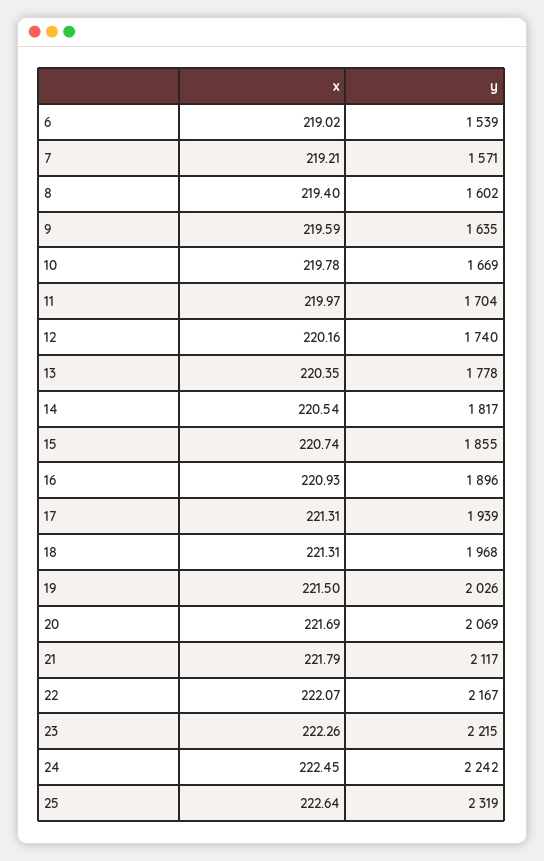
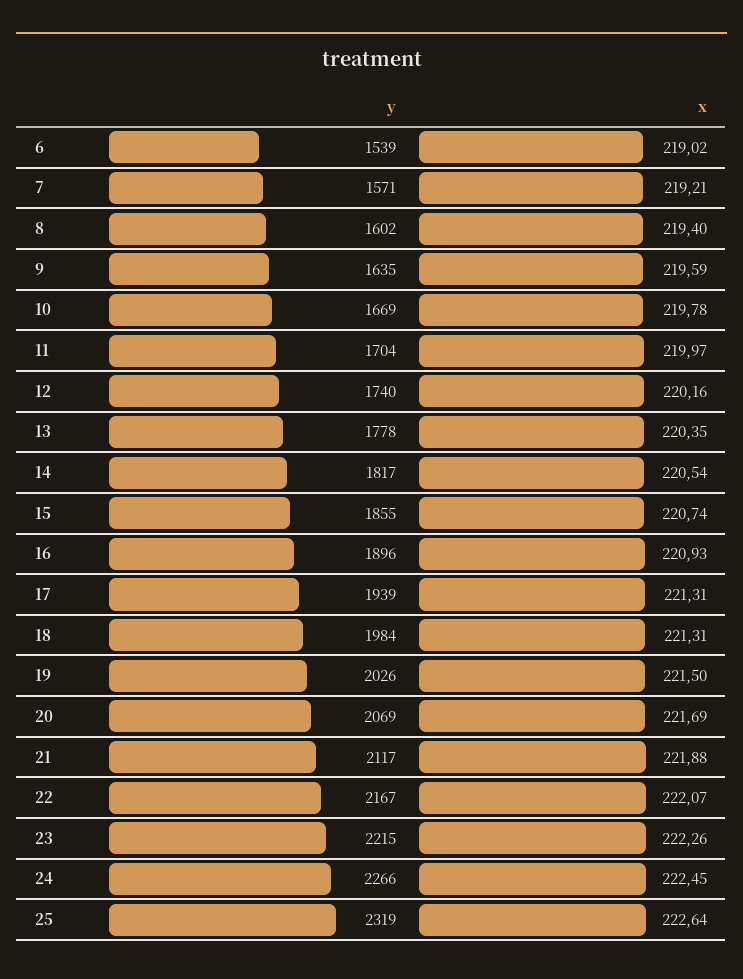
  {
    "x": {
      "6": 219.02,
      "7": 219.21,
      "8": 219.4,
      "9": 219.59,
      "10": 219.78,
      "11": 219.97,
      "12": 220.16,
      "13": 220.35,
      "14": 220.54,
      "15": 220.74,
      "16": 220.93,
      "17": 221.31,
      "18": 221.31,
      "19": 221.5,
      "20": 221.69,
-     "21": 221.79,
+     "21": 221.88,
      "22": 222.07,
      "23": 222.26,
      "24": 222.45,
      "25": 222.64
    },
    "y": {
      "6": 1539,
      "7": 1571,
      "8": 1602,
      "9": 1635,
      "10": 1669,
      "11": 1704,
      "12": 1740,
      "13": 1778,
      "14": 1817,
      "15": 1855,
      "16": 1896,
      "17": 1939,
-     "18": 1968,
+     "18": 1984,
      "19": 2026,
      "20": 2069,
      "21": 2117,
      "22": 2167,
      "23": 2215,
-     "24": 2242,
+     "24": 2266,
      "25": 2319
    }
  }

